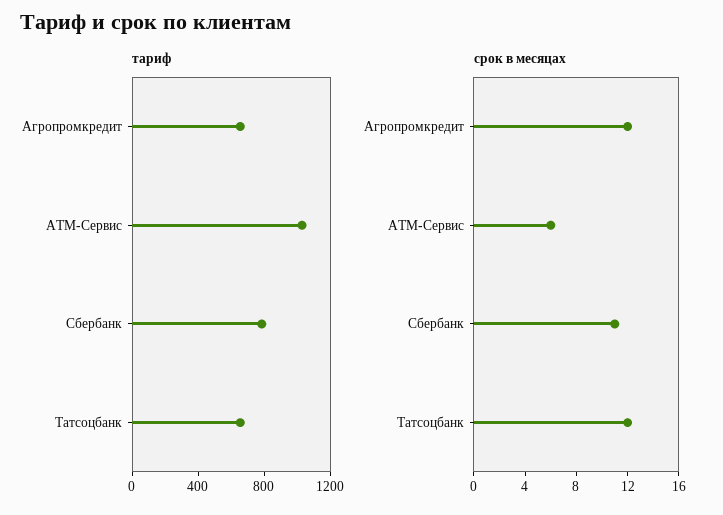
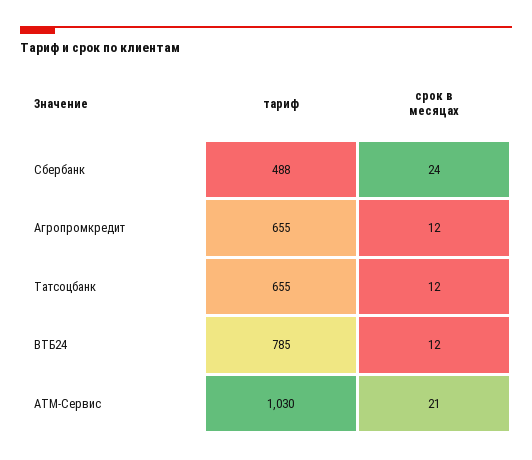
  {
    "тариф": {
      "Агропромкредит": 655,
      "АТМ-Сервис": 1030,
-     "Сбербанк": 800,
+     "Сбербанк": 488,
-     "Татсоцбанк": 655
+     "Татсоцбанк": 655,
+     "ВТБ24": 785
    },
    "срок в месяцах": {
      "Агропромкредит": 12,
-     "АТМ-Сервис": 6,
+     "АТМ-Сервис": 21,
-     "Сбербанк": 11,
+     "Сбербанк": 24,
-     "Татсоцбанк": 12
+     "Татсоцбанк": 12,
+     "ВТБ24": 12
    }
  }

